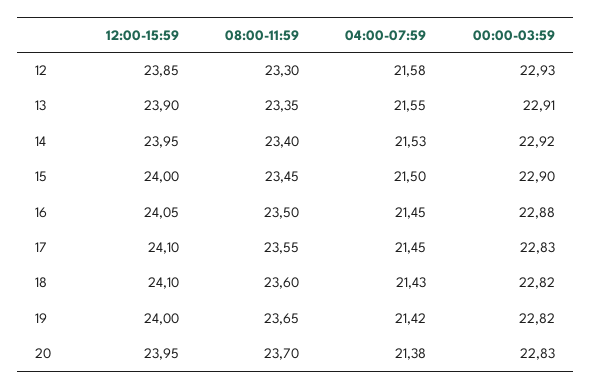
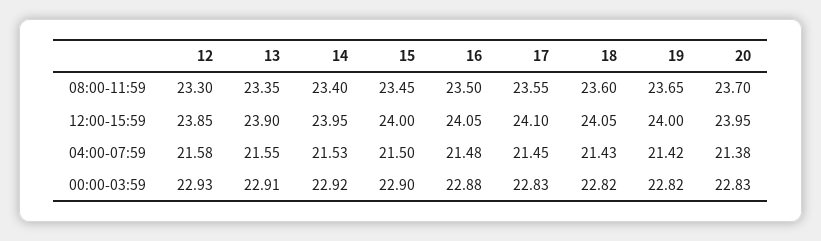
  {
    "12:00-15:59": {
      "12": 23.85,
      "13": 23.9,
      "14": 23.95,
      "15": 24,
      "16": 24.05,
      "17": 24.1,
-     "18": 24.1,
+     "18": 24.05,
      "19": 24,
      "20": 23.95
    },
    "08:00-11:59": {
      "12": 23.3,
      "13": 23.35,
      "14": 23.4,
      "15": 23.45,
      "16": 23.5,
      "17": 23.55,
      "18": 23.6,
      "19": 23.65,
      "20": 23.7
    },
    "04:00-07:59": {
      "12": 21.58,
      "13": 21.55,
      "14": 21.53,
      "15": 21.5,
-     "16": 21.45,
+     "16": 21.48,
      "17": 21.45,
      "18": 21.43,
      "19": 21.42,
      "20": 21.38
    },
    "00:00-03:59": {
      "12": 22.93,
      "13": 22.91,
      "14": 22.92,
      "15": 22.9,
      "16": 22.88,
      "17": 22.83,
      "18": 22.82,
      "19": 22.82,
      "20": 22.83
    }
  }

